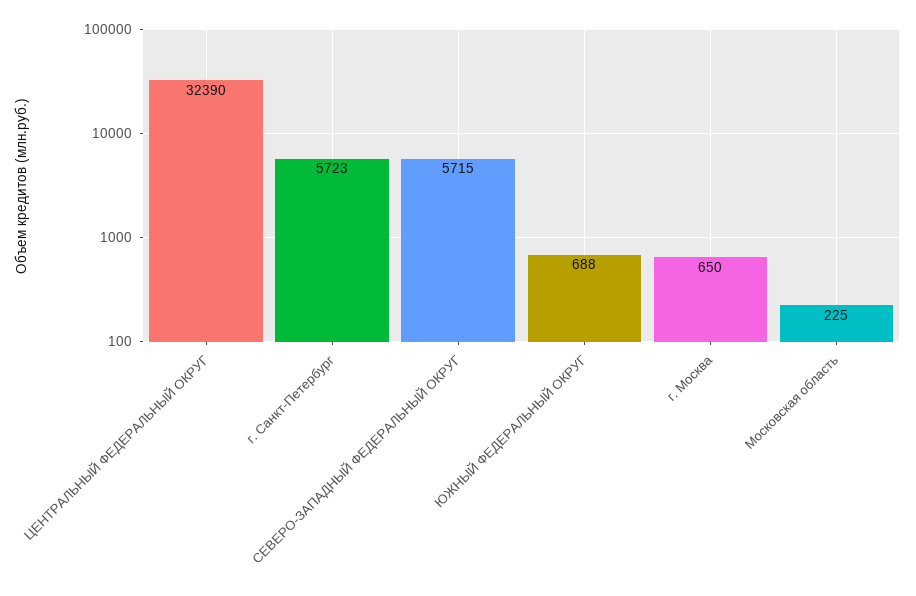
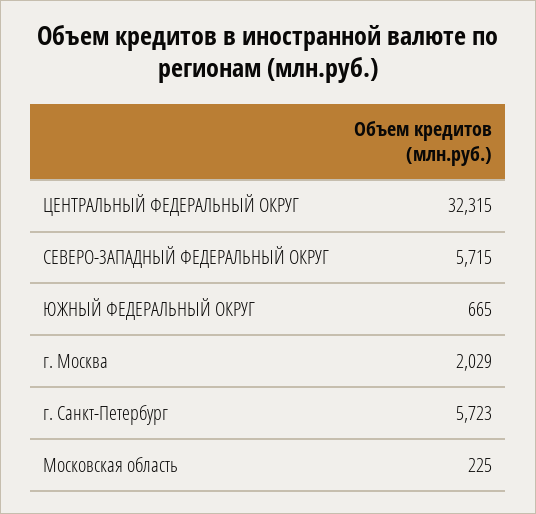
  {
-   "ЦЕНТРАЛЬНЫЙ ФЕДЕРАЛЬНЫЙ ОКРУГ": 32390,
+   "ЦЕНТРАЛЬНЫЙ ФЕДЕРАЛЬНЫЙ ОКРУГ": 32315,
    "г. Санкт-Петербург": 5723,
    "СЕВЕРО-ЗАПАДНЫЙ ФЕДЕРАЛЬНЫЙ ОКРУГ": 5715,
-   "ЮЖНЫЙ ФЕДЕРАЛЬНЫЙ ОКРУГ": 688,
+   "ЮЖНЫЙ ФЕДЕРАЛЬНЫЙ ОКРУГ": 665,
-   "г. Москва": 650,
+   "г. Москва": 2029,
    "Московская область": 225
  }

